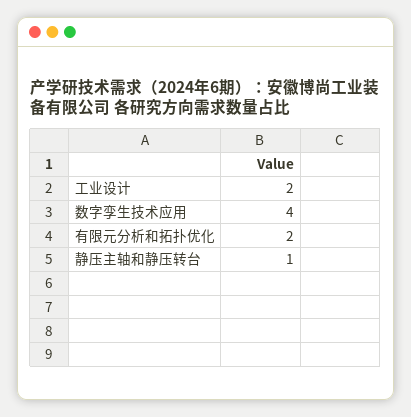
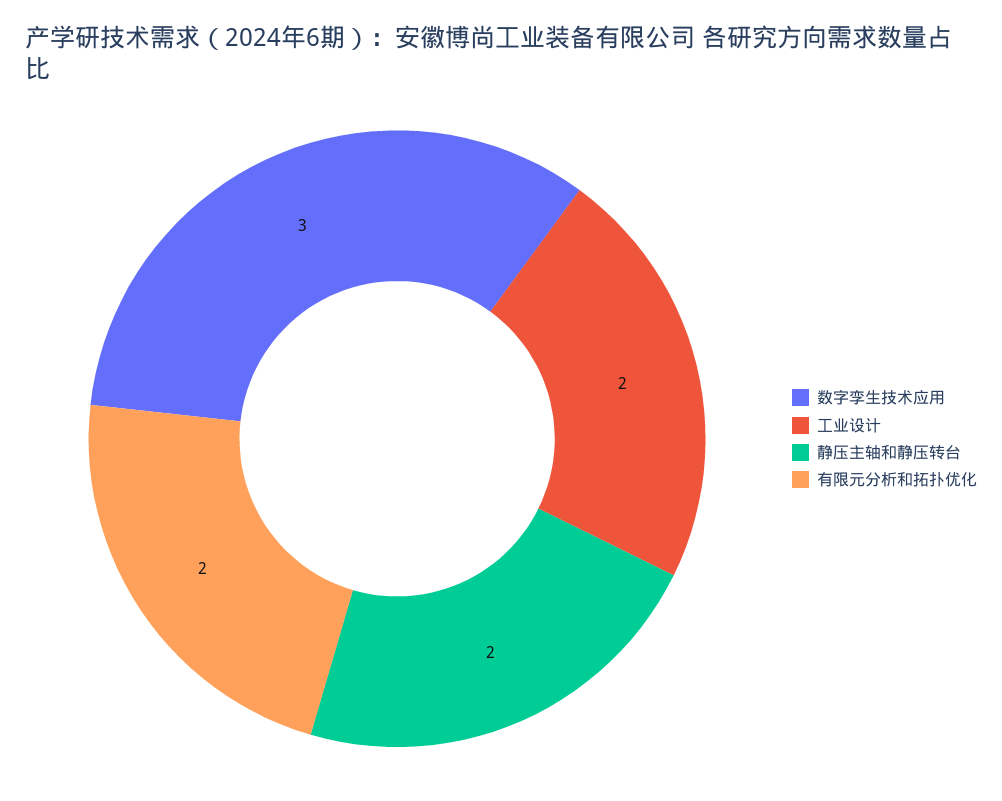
  {
    "工业设计": 2,
-   "数字孪生技术应用": 4,
+   "数字孪生技术应用": 3,
    "有限元分析和拓扑优化": 2,
-   "静压主轴和静压转台": 1
+   "静压主轴和静压转台": 2
  }

